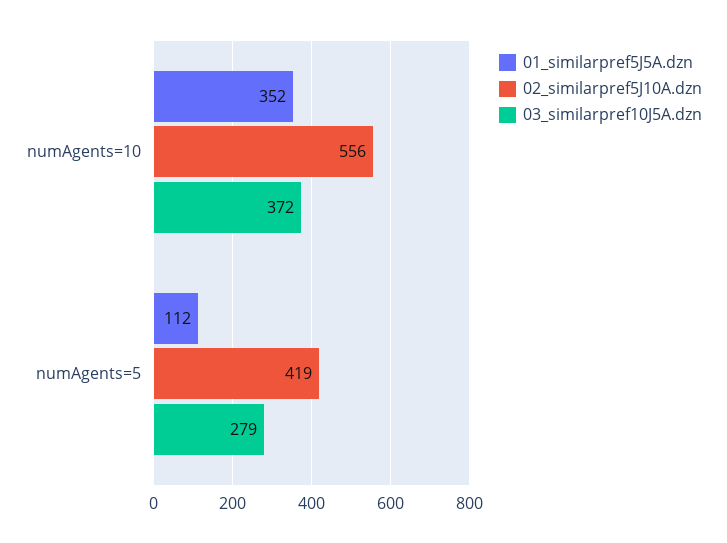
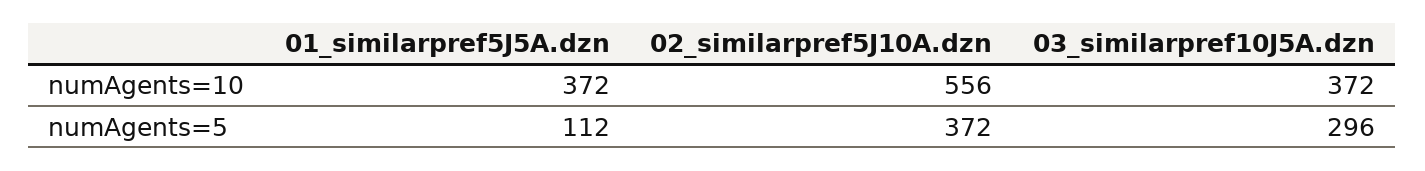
  {
    "01_similarpref5J5A.dzn": {
-     "numAgents=10": 352,
+     "numAgents=10": 372,
      "numAgents=5": 112
    },
    "02_similarpref5J10A.dzn": {
      "numAgents=10": 556,
-     "numAgents=5": 419
+     "numAgents=5": 372
    },
    "03_similarpref10J5A.dzn": {
      "numAgents=10": 372,
-     "numAgents=5": 279
+     "numAgents=5": 296
    }
  }

